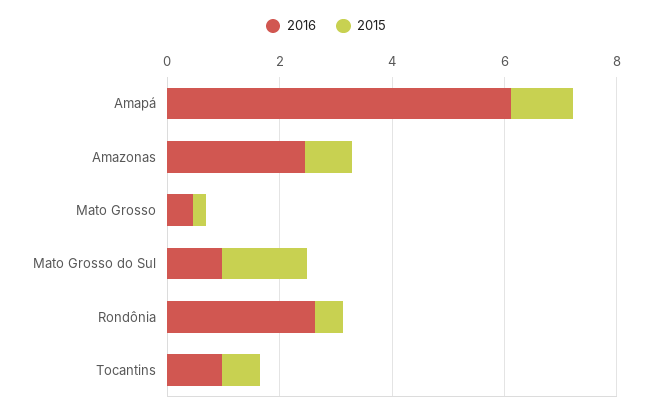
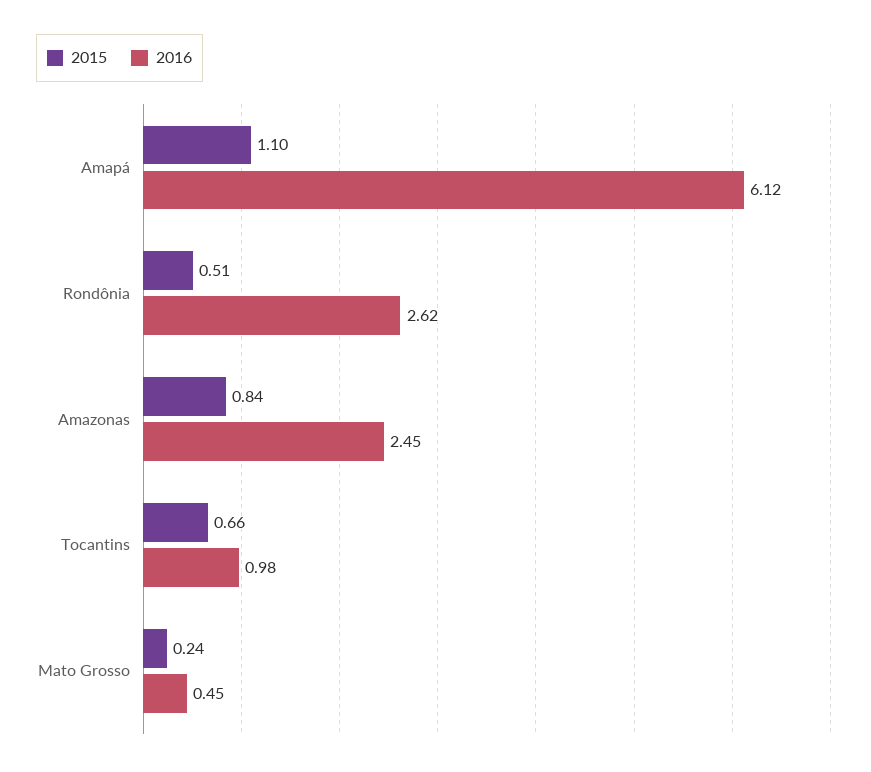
  {
    "2016": {
      "Amapá": 6.12,
      "Amazonas": 2.45,
      "Mato Grosso": 0.45,
-     "Mato Grosso do Sul": 1,
      "Rondônia": 2.62,
      "Tocantins": 0.98
    },
    "2015": {
      "Amapá": 1.1,
      "Amazonas": 0.84,
      "Mato Grosso": 0.24,
-     "Mato Grosso do Sul": 1.5,
      "Rondônia": 0.51,
      "Tocantins": 0.66
    }
  }

